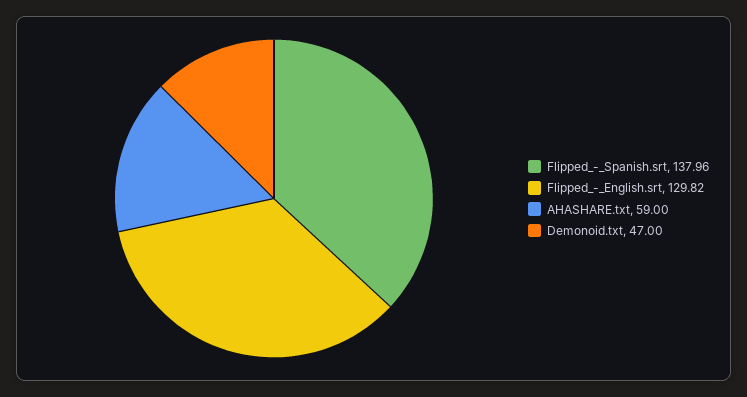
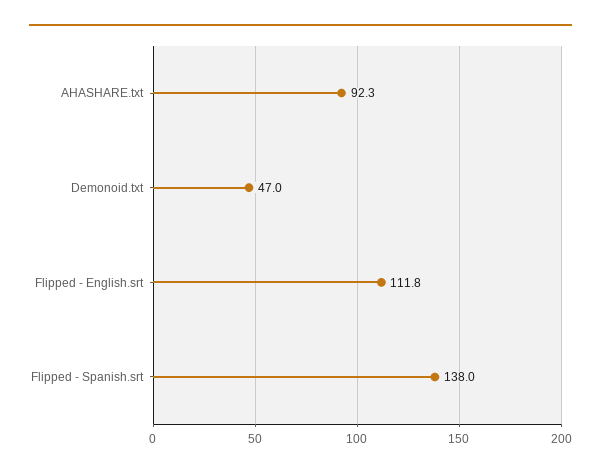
  {
    "Flipped_-_Spanish.srt": 137.96,
-   "Flipped_-_English.srt": 129.82,
+   "Flipped_-_English.srt": 111.8,
-   "AHASHARE.txt": 59,
+   "AHASHARE.txt": 92.3,
    "Demonoid.txt": 47
  }

